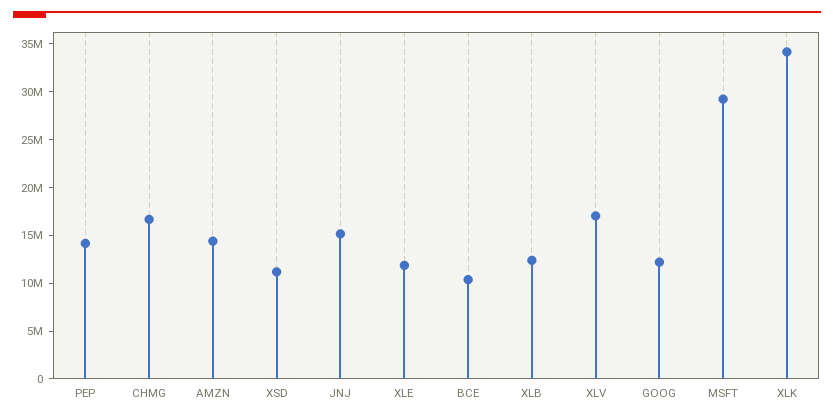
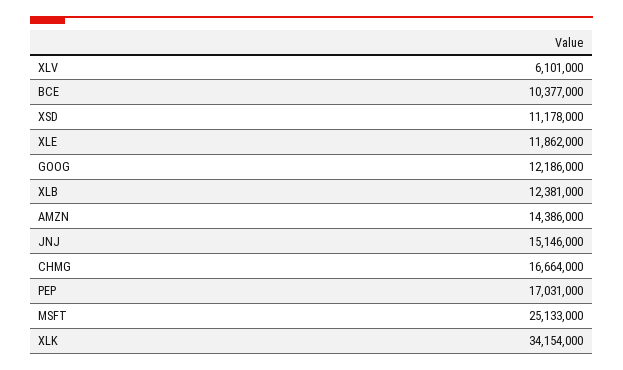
  {
-   "PEP": 14000000,
+   "PEP": 17031000,
    "CHMG": 16664000,
    "AMZN": 14386000,
    "XSD": 11178000,
    "JNJ": 15146000,
    "XLE": 11862000,
    "BCE": 10377000,
    "XLB": 12381000,
-   "XLV": 17000000,
+   "XLV": 6101000,
    "GOOG": 12186000,
-   "MSFT": 29000000,
+   "MSFT": 25133000,
    "XLK": 34154000
  }

